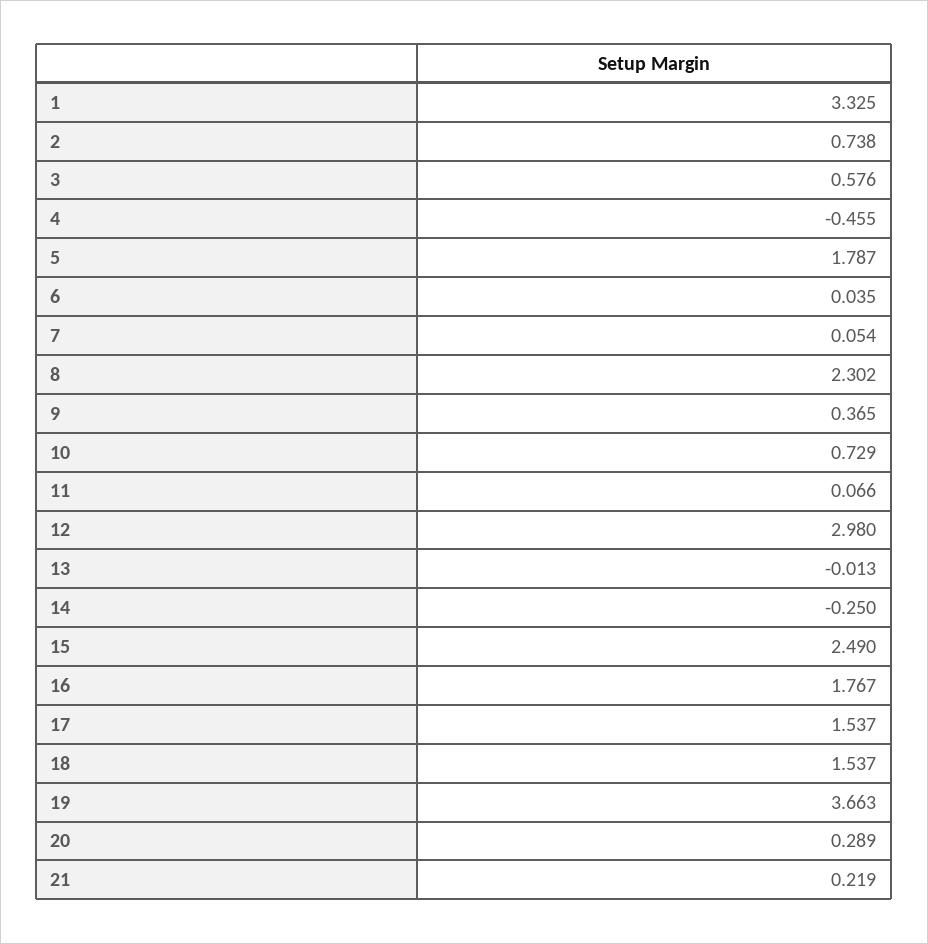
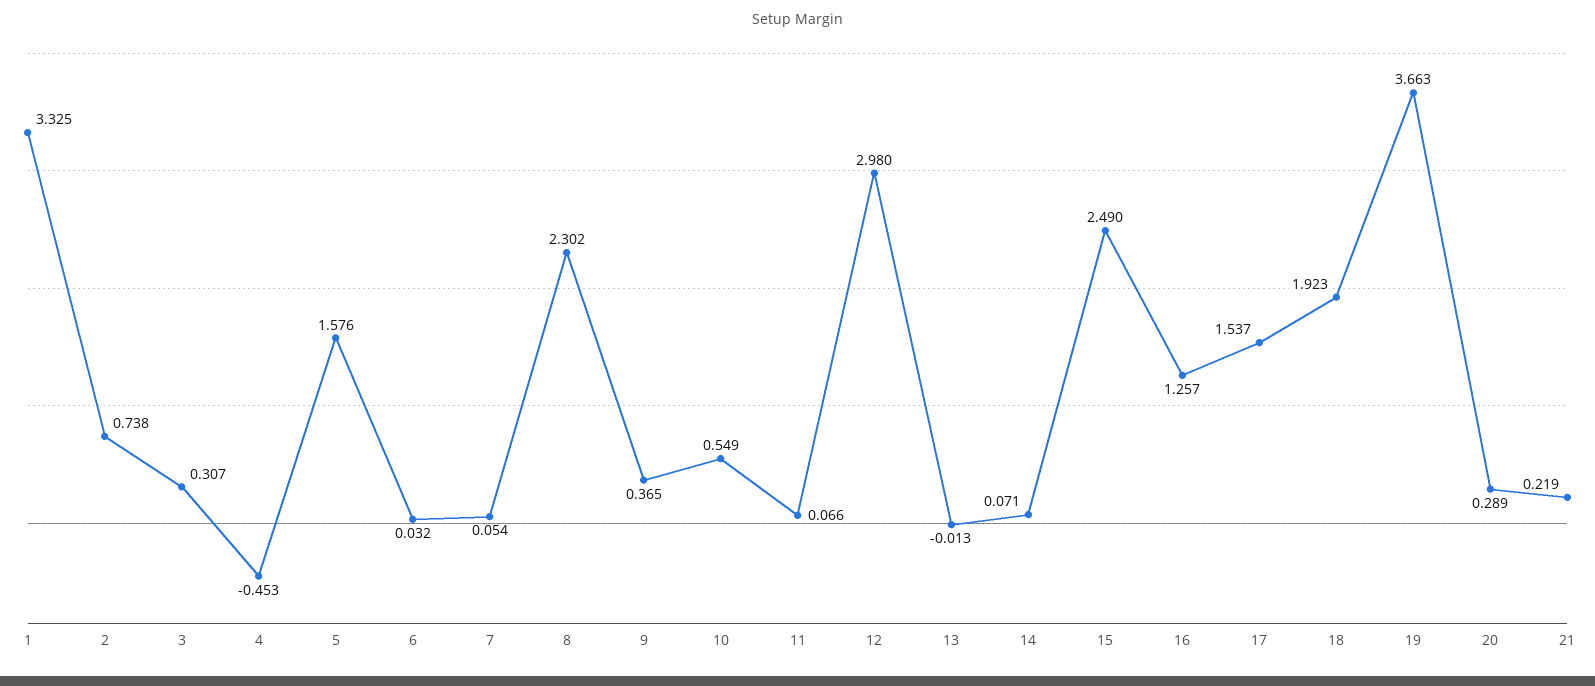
  {
    "1": 3.325,
    "2": 0.738,
-   "3": 0.576,
+   "3": 0.307,
-   "4": -0.455,
+   "4": -0.453,
-   "5": 1.787,
+   "5": 1.576,
-   "6": 0.035,
+   "6": 0.032,
    "7": 0.054,
    "8": 2.302,
    "9": 0.365,
-   "10": 0.729,
+   "10": 0.549,
    "11": 0.066,
    "12": 2.98,
    "13": -0.013,
-   "14": -0.25,
+   "14": 0.071,
    "15": 2.49,
-   "16": 1.767,
+   "16": 1.257,
    "17": 1.537,
-   "18": 1.537,
+   "18": 1.923,
    "19": 3.663,
    "20": 0.289,
    "21": 0.219
  }

